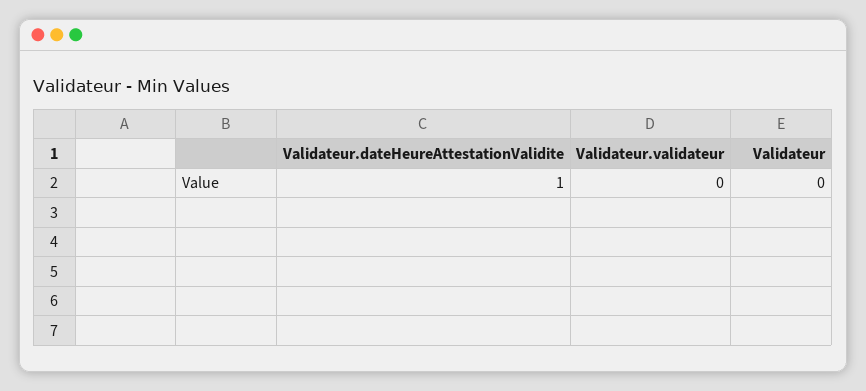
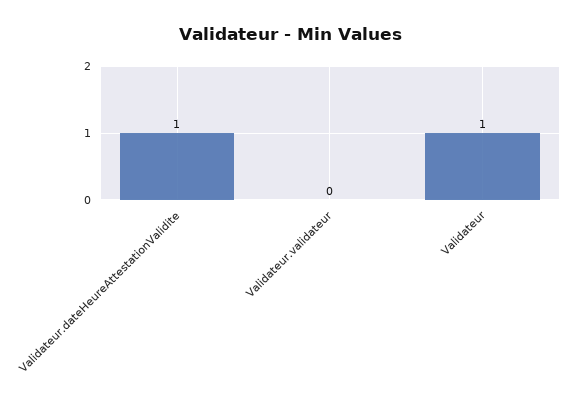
  {
    "Validateur.dateHeureAttestationValidite": 1,
    "Validateur.validateur": 0,
-   "Validateur": 0
+   "Validateur": 1
  }

